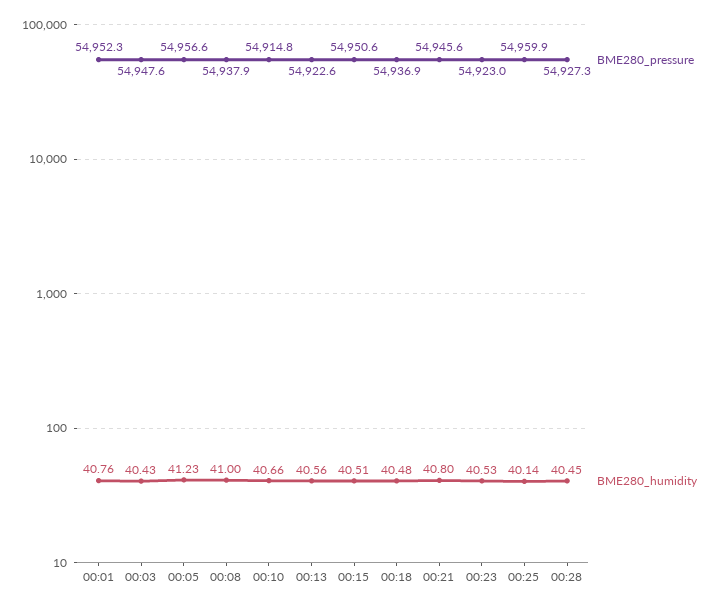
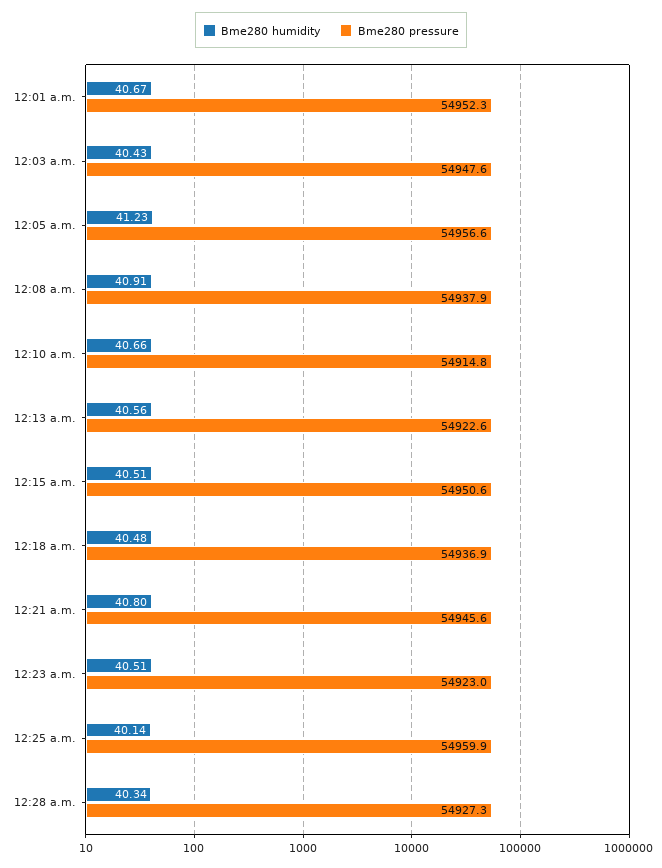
  {
    "BME280_pressure": {
      "00:01": 54952.3,
      "00:03": 54947.6,
      "00:05": 54956.6,
      "00:08": 54937.9,
      "00:10": 54914.8,
      "00:13": 54922.6,
      "00:15": 54950.6,
      "00:18": 54936.9,
      "00:21": 54945.6,
      "00:23": 54923,
      "00:25": 54959.9,
      "00:28": 54927.3
    },
    "BME280_humidity": {
-     "00:01": 40.76,
+     "00:01": 40.67,
      "00:03": 40.43,
      "00:05": 41.23,
-     "00:08": 41,
+     "00:08": 40.91,
      "00:10": 40.66,
      "00:13": 40.56,
      "00:15": 40.51,
      "00:18": 40.48,
      "00:21": 40.8,
-     "00:23": 40.53,
+     "00:23": 40.51,
      "00:25": 40.14,
-     "00:28": 40.45
+     "00:28": 40.34
    }
  }

